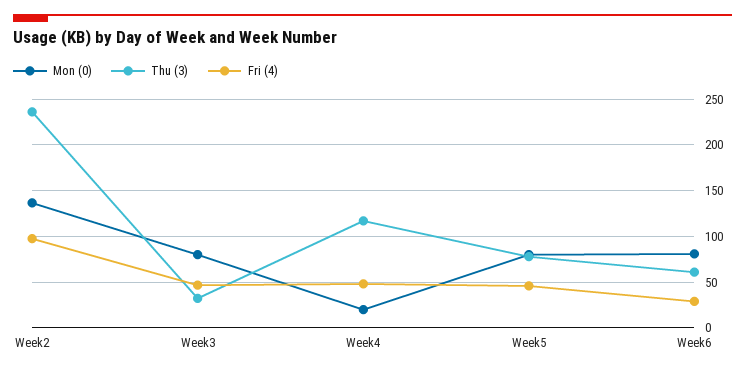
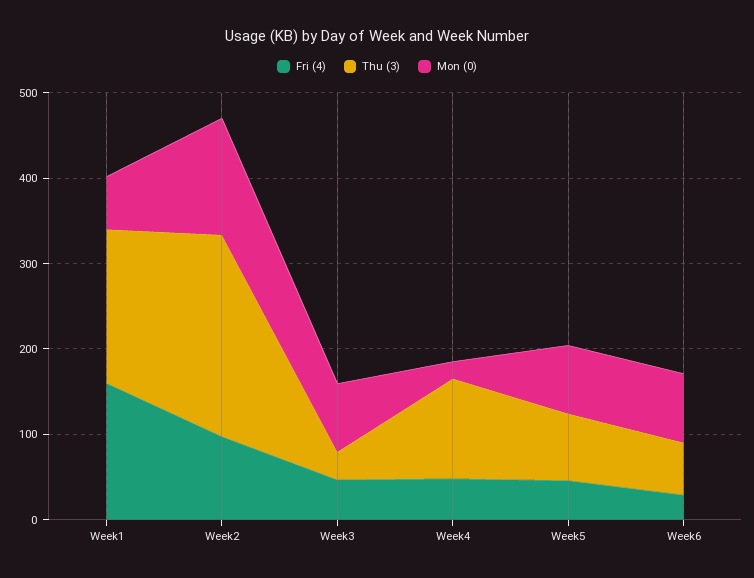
  {
    "Mon (0)": {
      "Week2": 140,
      "Week3": 80,
      "Week4": 20,
      "Week5": 80,
-     "Week6": 80
+     "Week6": 80,
+     "Week1": 60
    },
    "Thu (3)": {
      "Week2": 240,
      "Week3": 30,
      "Week4": 120,
      "Week5": 80,
-     "Week6": 60
+     "Week6": 60,
+     "Week1": 180
    },
    "Fri (4)": {
      "Week2": 100,
      "Week3": 50,
      "Week4": 50,
      "Week5": 50,
-     "Week6": 30
+     "Week6": 30,
+     "Week1": 160
    }
  }

